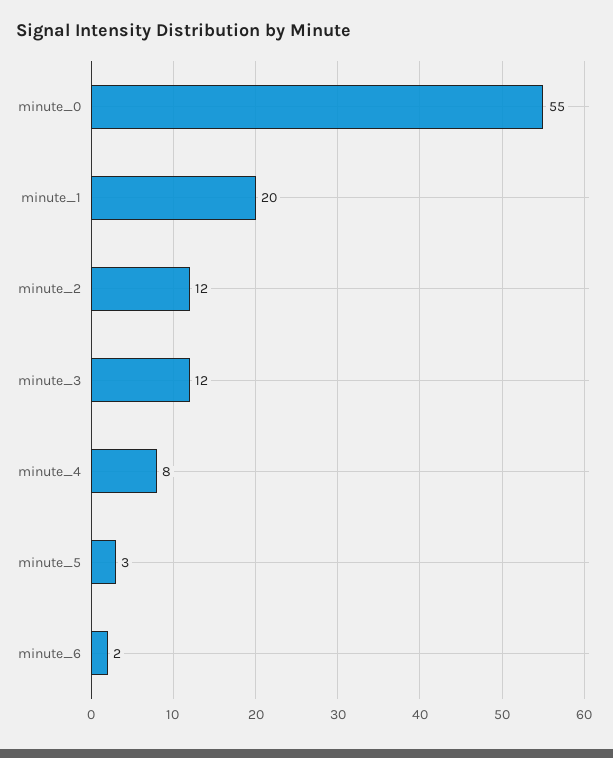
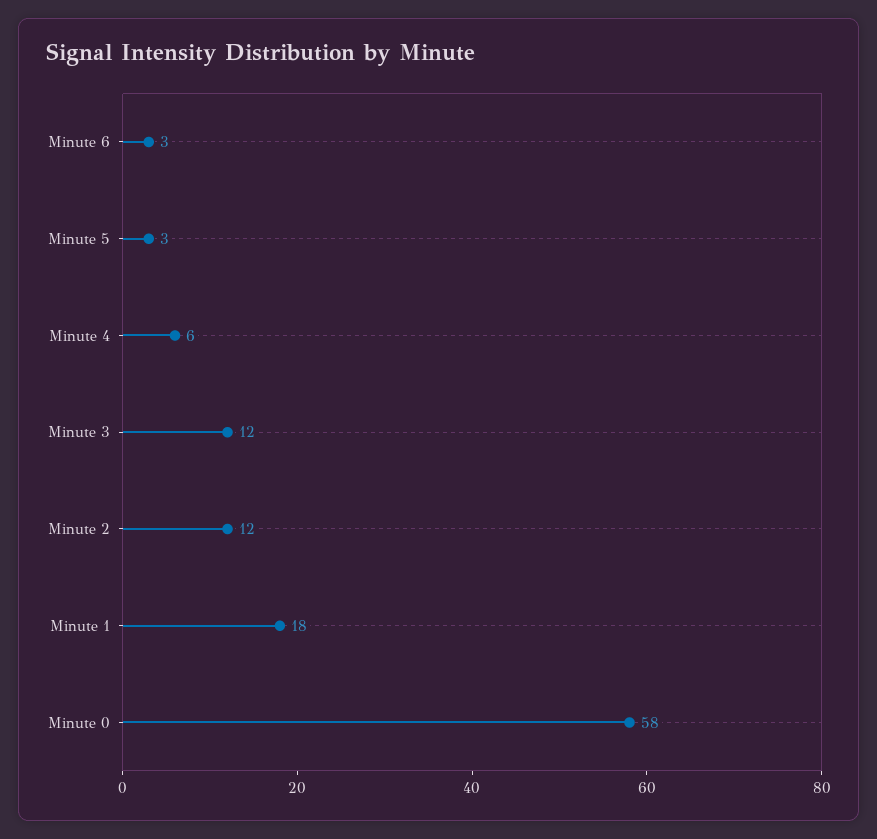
  {
-   "minute_0": 55,
+   "minute_0": 58,
-   "minute_1": 20,
+   "minute_1": 18,
    "minute_2": 12,
    "minute_3": 12,
-   "minute_4": 8,
+   "minute_4": 6,
    "minute_5": 3,
-   "minute_6": 2
+   "minute_6": 3
  }

